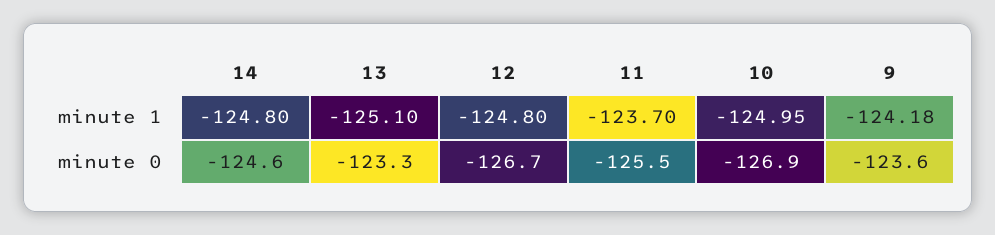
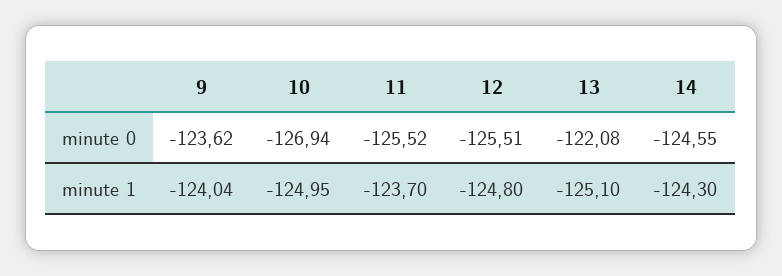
  {
    "14": {
-     "minute 1": -124.8,
+     "minute 1": -124.3,
      "minute 0": -124.55
    },
    "13": {
      "minute 1": -125.1,
-     "minute 0": -123.3
+     "minute 0": -122.08
    },
    "12": {
      "minute 1": -124.8,
-     "minute 0": -126.7
+     "minute 0": -125.51
    },
    "11": {
      "minute 1": -123.7,
      "minute 0": -125.52
    },
    "10": {
      "minute 1": -124.95,
      "minute 0": -126.94
    },
    "9": {
-     "minute 1": -124.18,
+     "minute 1": -124.04,
      "minute 0": -123.62
    }
  }

